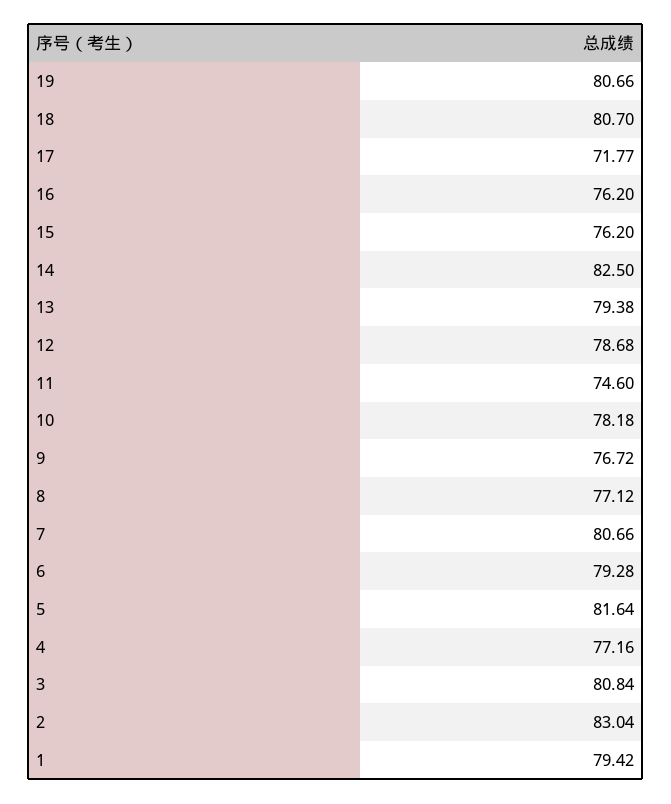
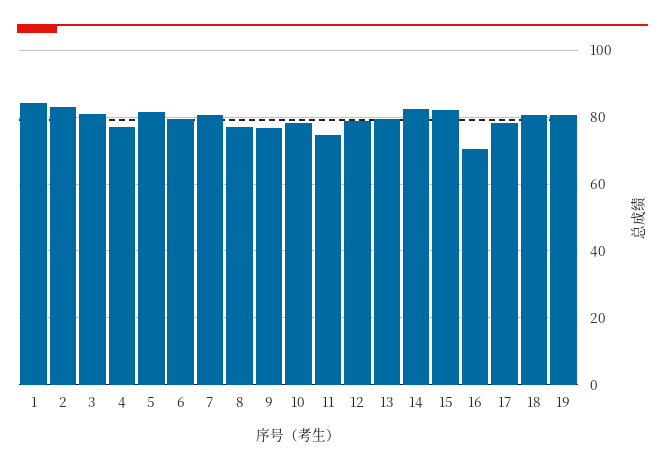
  {
    "19": 80.66,
    "18": 80.7,
-   "17": 71.77,
+   "17": 78,
-   "16": 76.2,
+   "16": 70,
-   "15": 76.2,
+   "15": 82,
    "14": 82.5,
    "13": 79.38,
    "12": 78.68,
    "11": 74.6,
    "10": 78.18,
    "9": 76.72,
    "8": 77.12,
    "7": 80.66,
    "6": 79.28,
    "5": 81.64,
    "4": 77.16,
    "3": 80.84,
    "2": 83.04,
-   "1": 79.42
+   "1": 84
  }

